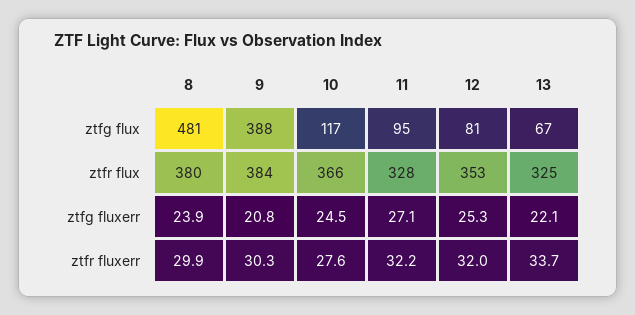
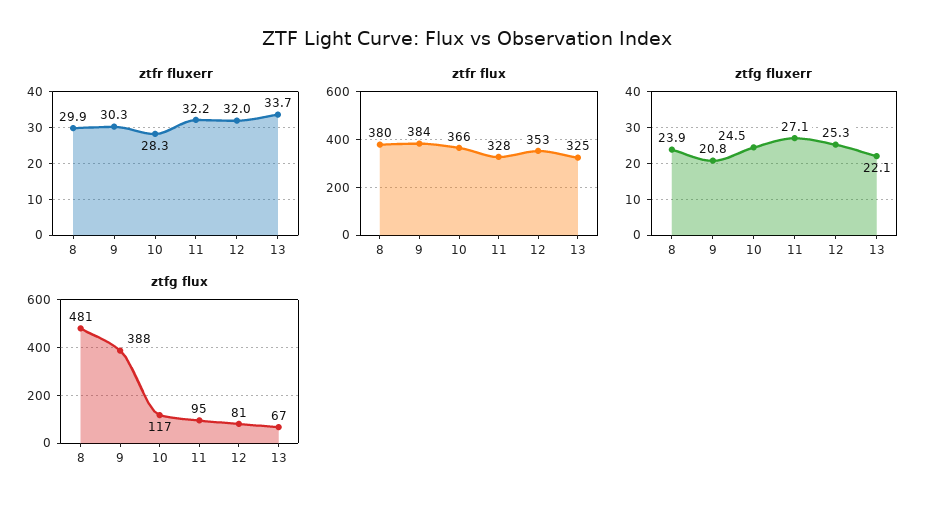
  {
    "ztfg flux": {
      "8": 481,
      "9": 388,
      "10": 117,
      "11": 95,
      "12": 81,
      "13": 67
    },
    "ztfr flux": {
      "8": 380,
      "9": 384,
      "10": 366,
      "11": 328,
      "12": 353,
      "13": 325
    },
    "ztfg fluxerr": {
      "8": 23.9,
      "9": 20.8,
      "10": 24.5,
      "11": 27.1,
      "12": 25.3,
      "13": 22.1
    },
    "ztfr fluxerr": {
      "8": 29.9,
      "9": 30.3,
-     "10": 27.6,
+     "10": 28.3,
      "11": 32.2,
      "12": 32,
      "13": 33.7
    }
  }

